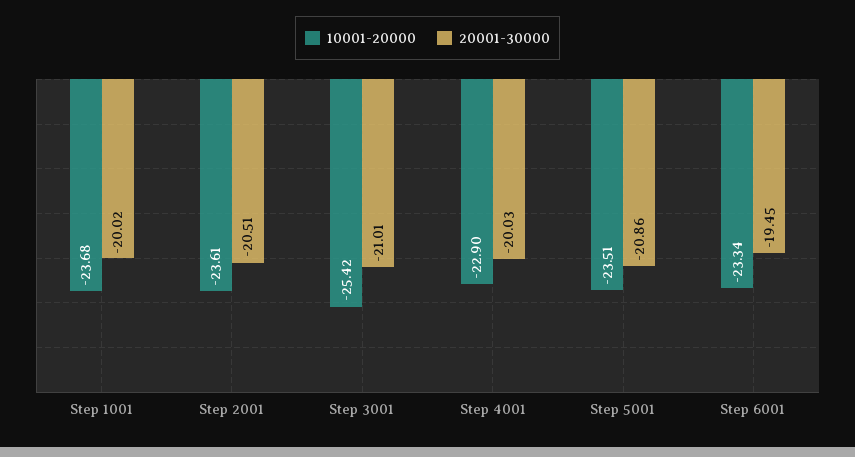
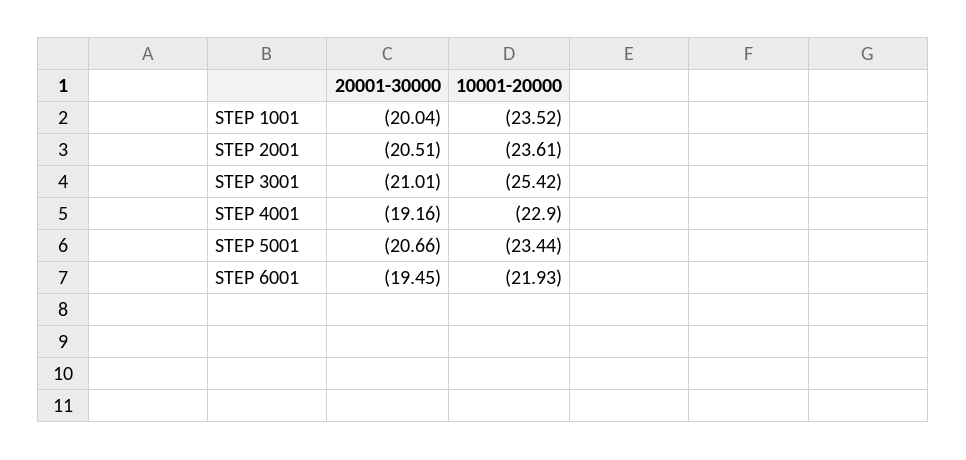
  {
    "10001-20000": {
-     "Step 1001": -23.68,
+     "Step 1001": -23.52,
      "Step 2001": -23.61,
      "Step 3001": -25.42,
      "Step 4001": -22.9,
-     "Step 5001": -23.51,
+     "Step 5001": -23.44,
-     "Step 6001": -23.34
+     "Step 6001": -21.93
    },
    "20001-30000": {
-     "Step 1001": -20.02,
+     "Step 1001": -20.04,
      "Step 2001": -20.51,
      "Step 3001": -21.01,
-     "Step 4001": -20.03,
+     "Step 4001": -19.16,
-     "Step 5001": -20.86,
+     "Step 5001": -20.66,
      "Step 6001": -19.45
    }
  }

